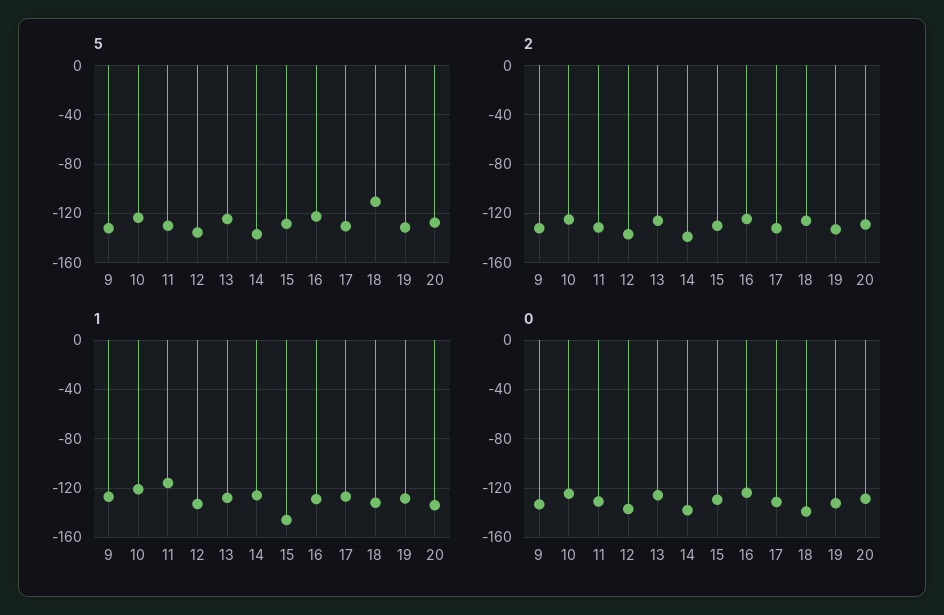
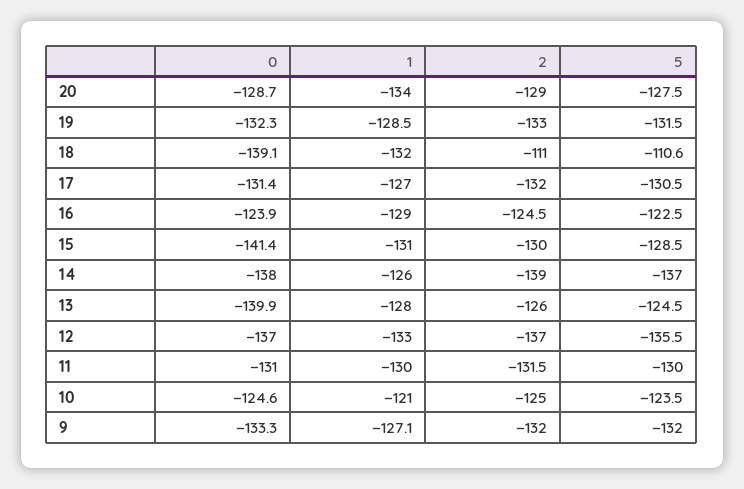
  {
    "5": {
      "9": -132,
      "10": -123.5,
      "11": -130,
      "12": -135.5,
      "13": -124.5,
      "14": -137,
      "15": -128.5,
      "16": -122.5,
      "17": -130.5,
      "18": -110.6,
      "19": -131.5,
      "20": -127.5
    },
    "2": {
      "9": -132,
      "10": -125,
      "11": -131.5,
      "12": -137,
      "13": -126,
      "14": -139,
      "15": -130,
      "16": -124.5,
      "17": -132,
-     "18": -125,
+     "18": -111,
      "19": -133,
      "20": -129
    },
    "1": {
      "9": -127.1,
      "10": -121,
-     "11": -115,
+     "11": -130,
      "12": -133,
      "13": -128,
      "14": -126,
-     "15": -145,
+     "15": -131,
      "16": -129,
      "17": -127,
      "18": -132,
      "19": -128.5,
      "20": -134
    },
    "0": {
      "9": -133.3,
      "10": -124.6,
      "11": -131,
      "12": -137,
-     "13": -125,
+     "13": -139.9,
      "14": -138,
-     "15": -130,
+     "15": -141.4,
      "16": -123.9,
      "17": -131.4,
      "18": -139.1,
      "19": -132.3,
      "20": -128.7
    }
  }

